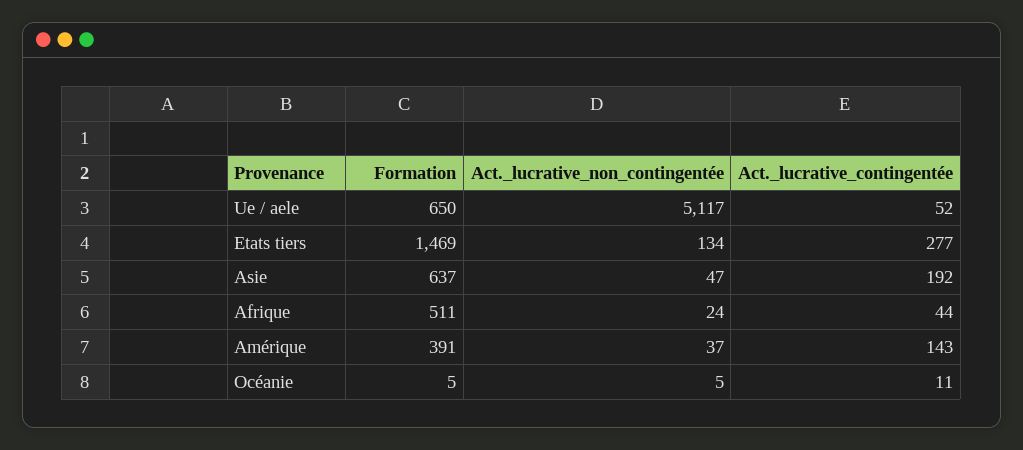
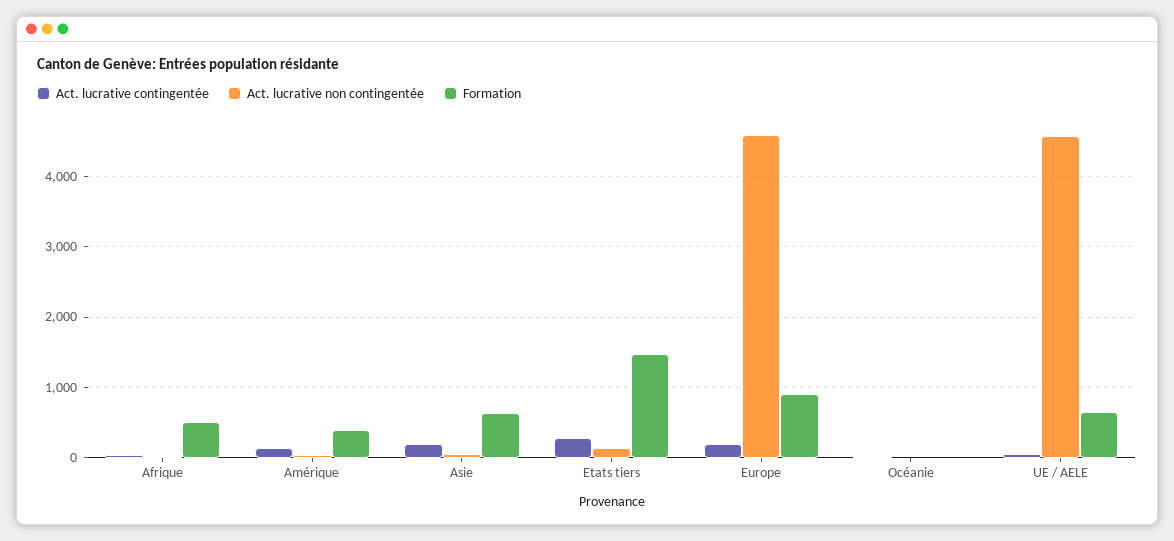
  {
    "Formation": {
      "Ue / aele": 650,
      "Etats tiers": 1469,
      "Asie": 637,
      "Afrique": 511,
      "Amérique": 391,
-     "Océanie": 5
+     "Océanie": 5,
+     "Europe": 900
    },
    "Act._lucrative_non_contingentée": {
-     "Ue / aele": 5117,
+     "Ue / aele": 4600,
      "Etats tiers": 134,
      "Asie": 47,
      "Afrique": 24,
      "Amérique": 37,
-     "Océanie": 5
+     "Océanie": 5,
+     "Europe": 4600
    },
    "Act._lucrative_contingentée": {
      "Ue / aele": 52,
      "Etats tiers": 277,
      "Asie": 192,
      "Afrique": 44,
      "Amérique": 143,
-     "Océanie": 11
+     "Océanie": 11,
+     "Europe": 200
    }
  }

